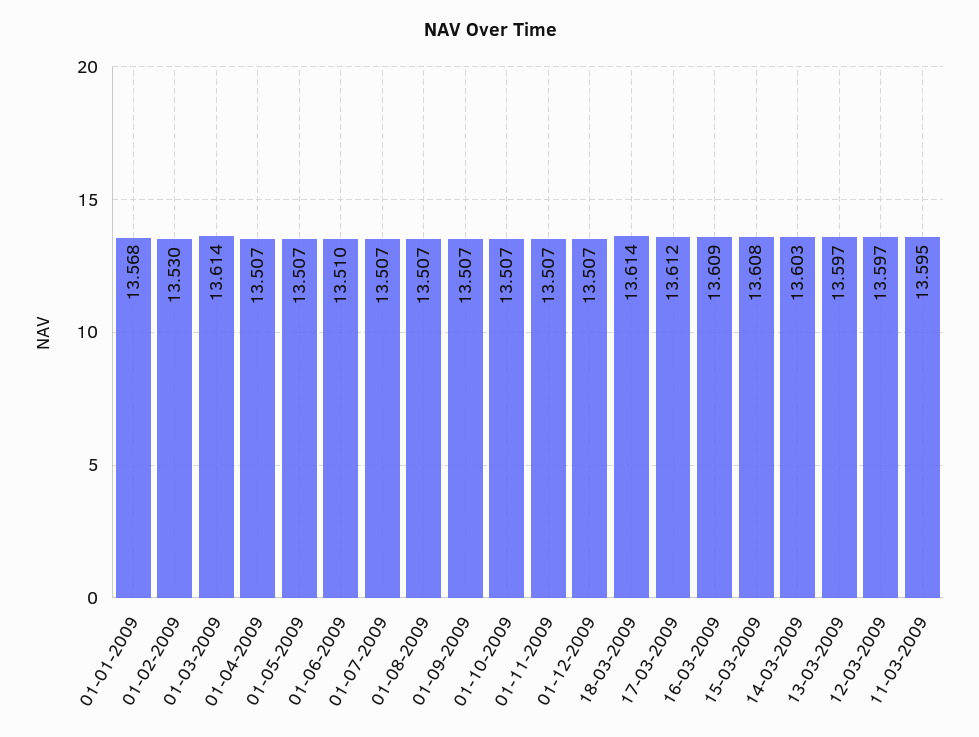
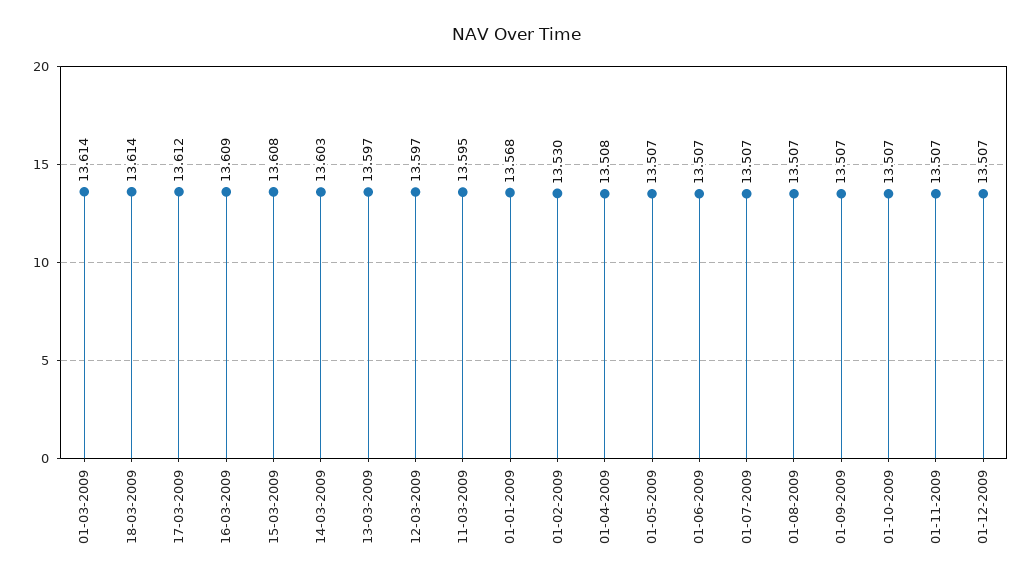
  {
    "01-01-2009": 13.568,
    "01-02-2009": 13.53,
    "01-03-2009": 13.614,
-   "01-04-2009": 13.507,
+   "01-04-2009": 13.508,
    "01-05-2009": 13.507,
-   "01-06-2009": 13.51,
+   "01-06-2009": 13.507,
    "01-07-2009": 13.507,
    "01-08-2009": 13.507,
    "01-09-2009": 13.507,
    "01-10-2009": 13.507,
    "01-11-2009": 13.507,
    "01-12-2009": 13.507,
    "18-03-2009": 13.614,
    "17-03-2009": 13.612,
    "16-03-2009": 13.609,
    "15-03-2009": 13.608,
    "14-03-2009": 13.603,
    "13-03-2009": 13.597,
    "12-03-2009": 13.597,
    "11-03-2009": 13.595
  }

